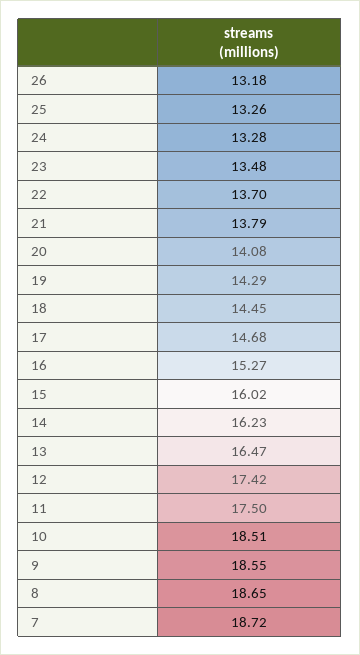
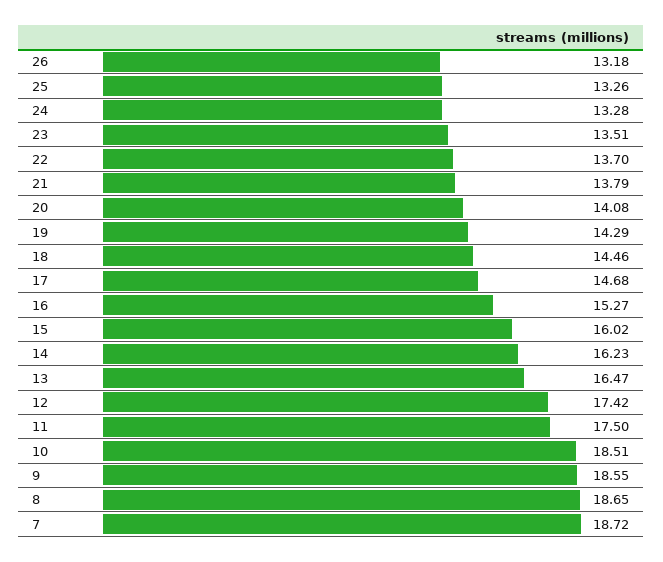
  {
    "26": 13.18,
    "25": 13.26,
    "24": 13.28,
-   "23": 13.48,
+   "23": 13.51,
    "22": 13.7,
    "21": 13.79,
    "20": 14.08,
    "19": 14.29,
-   "18": 14.45,
+   "18": 14.46,
    "17": 14.68,
    "16": 15.27,
    "15": 16.02,
    "14": 16.23,
    "13": 16.47,
    "12": 17.42,
    "11": 17.5,
    "10": 18.51,
    "9": 18.55,
    "8": 18.65,
    "7": 18.72
  }

